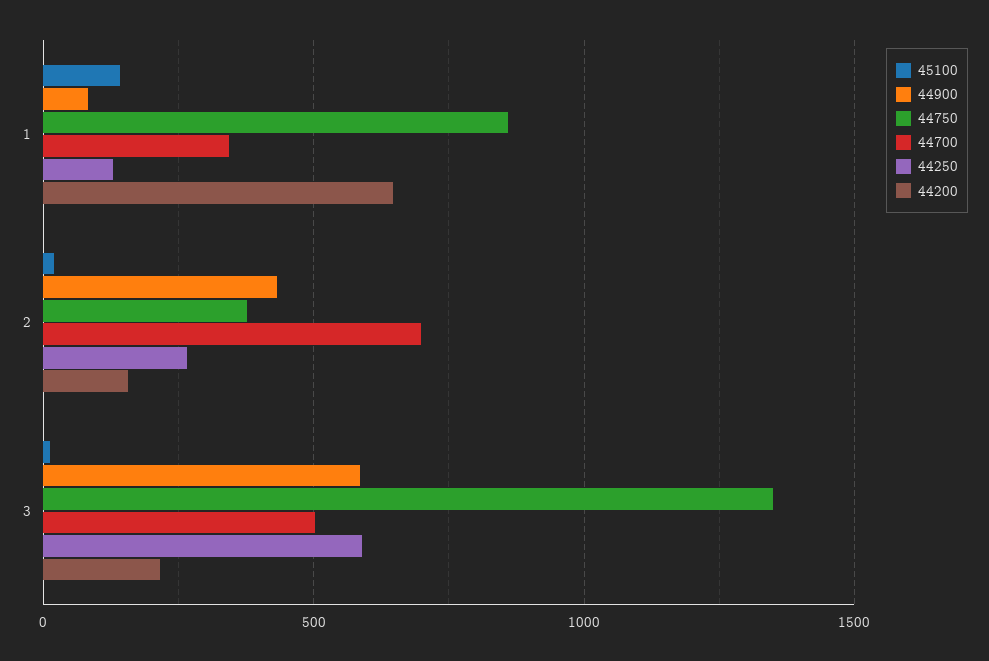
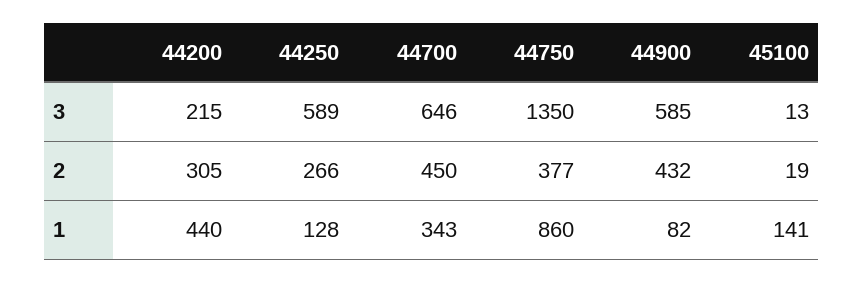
  {
    "45100": {
      "1": 141,
      "2": 19,
      "3": 13
    },
    "44900": {
      "1": 82,
      "2": 432,
      "3": 585
    },
    "44750": {
      "1": 860,
      "2": 377,
      "3": 1350
    },
    "44700": {
      "1": 343,
-     "2": 700,
+     "2": 450,
-     "3": 500
+     "3": 646
    },
    "44250": {
      "1": 128,
      "2": 266,
      "3": 589
    },
    "44200": {
-     "1": 650,
+     "1": 440,
-     "2": 150,
+     "2": 305,
      "3": 215
    }
  }

